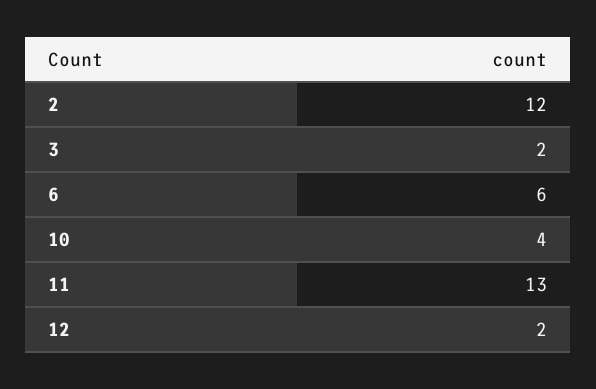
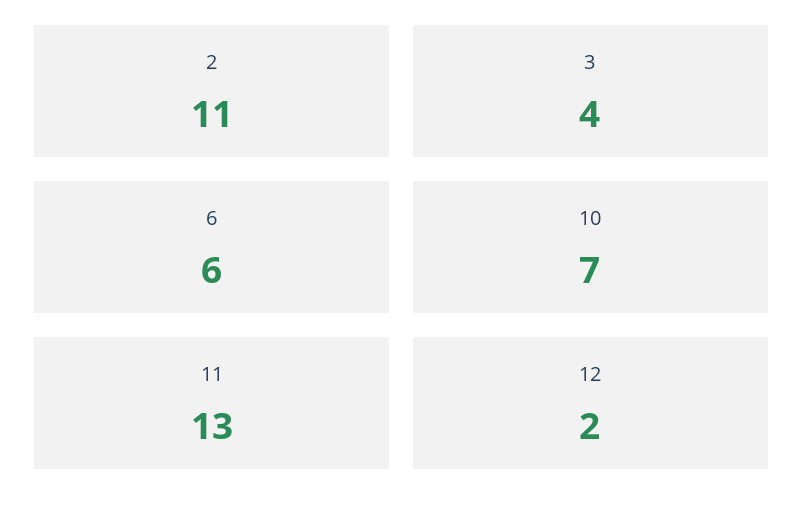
  {
-   "2": 12,
+   "2": 11,
-   "3": 2,
+   "3": 4,
    "6": 6,
-   "10": 4,
+   "10": 7,
    "11": 13,
    "12": 2
  }

